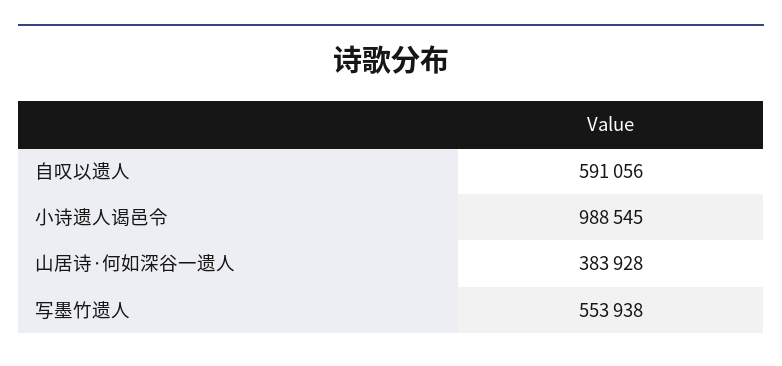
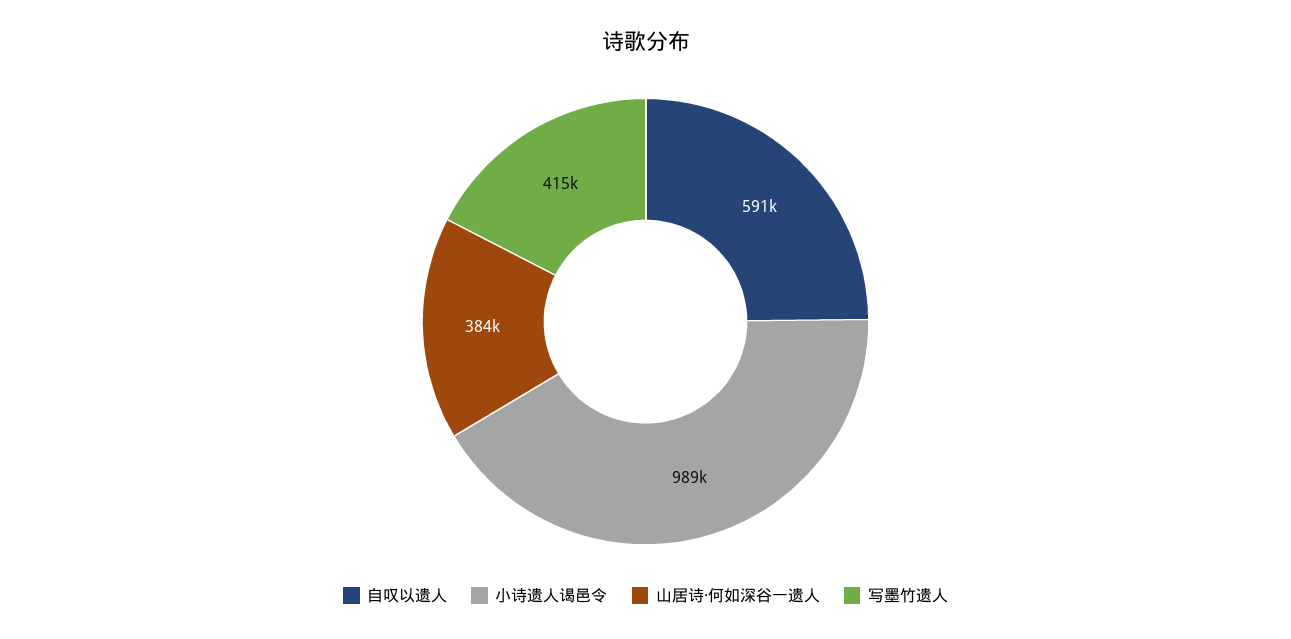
  {
    "自叹以遗人": 591056,
    "小诗遗人谒邑令": 988545,
    "山居诗·何如深谷一遗人": 383928,
-   "写墨竹遗人": 553938
+   "写墨竹遗人": 415000
  }

